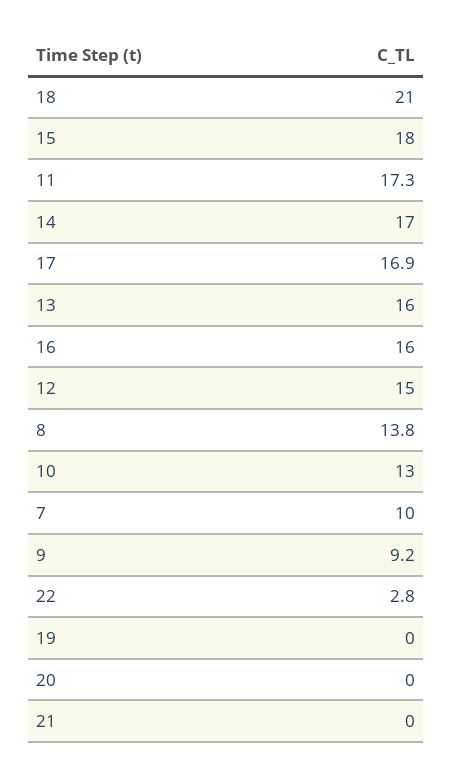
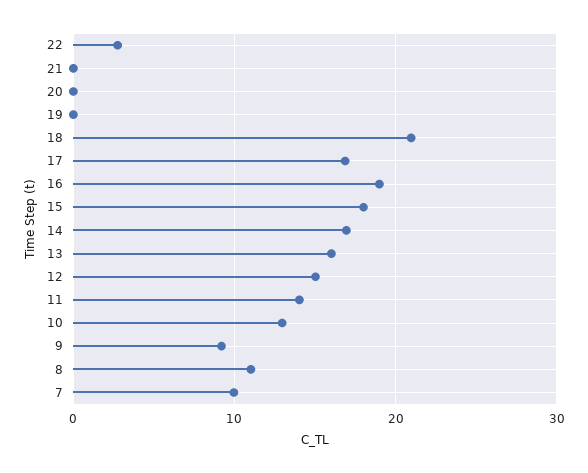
  {
    "18": 21,
    "15": 18,
-   "11": 17.3,
+   "11": 14,
    "14": 17,
    "17": 16.9,
    "13": 16,
-   "16": 16,
+   "16": 19,
    "12": 15,
-   "8": 13.8,
+   "8": 11,
    "10": 13,
    "7": 10,
    "9": 9.2,
    "22": 2.8,
    "19": 0,
    "20": 0,
    "21": 0
  }

